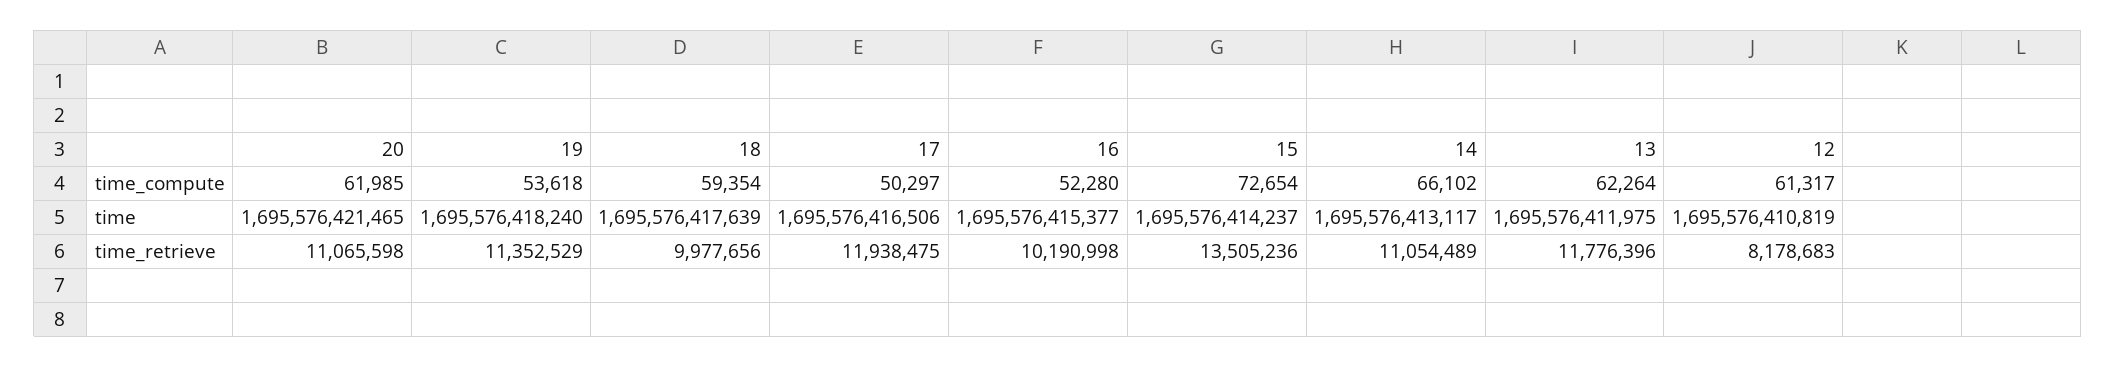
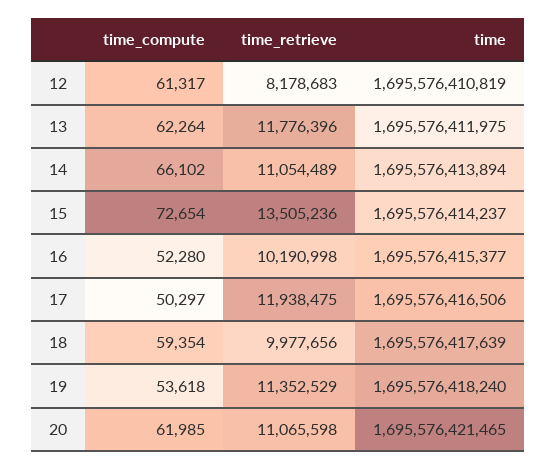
  {
    "20": {
      "time_compute": 61985,
      "time": 1695576421465,
      "time_retrieve": 11065598
    },
    "19": {
      "time_compute": 53618,
      "time": 1695576418240,
      "time_retrieve": 11352529
    },
    "18": {
      "time_compute": 59354,
      "time": 1695576417639,
      "time_retrieve": 9977656
    },
    "17": {
      "time_compute": 50297,
      "time": 1695576416506,
      "time_retrieve": 11938475
    },
    "16": {
      "time_compute": 52280,
      "time": 1695576415377,
      "time_retrieve": 10190998
    },
    "15": {
      "time_compute": 72654,
      "time": 1695576414237,
      "time_retrieve": 13505236
    },
    "14": {
      "time_compute": 66102,
-     "time": 1695576413117,
+     "time": 1695576413894,
      "time_retrieve": 11054489
    },
    "13": {
      "time_compute": 62264,
      "time": 1695576411975,
      "time_retrieve": 11776396
    },
    "12": {
      "time_compute": 61317,
      "time": 1695576410819,
      "time_retrieve": 8178683
    }
  }

